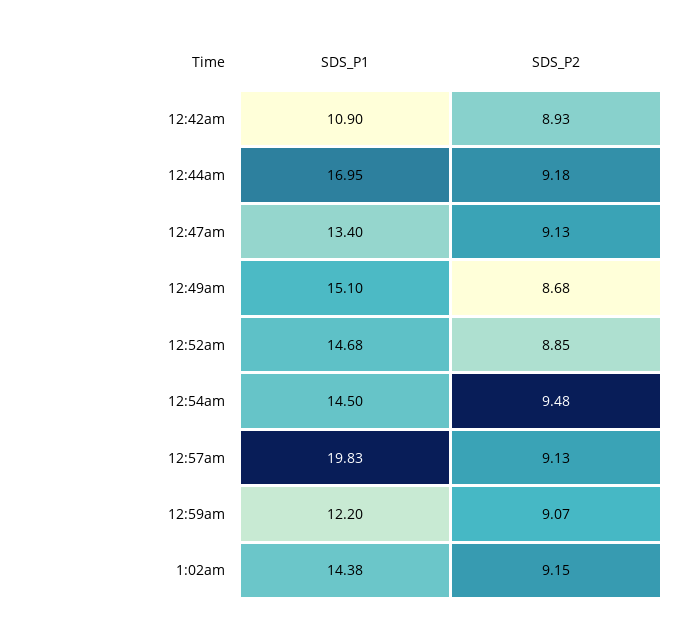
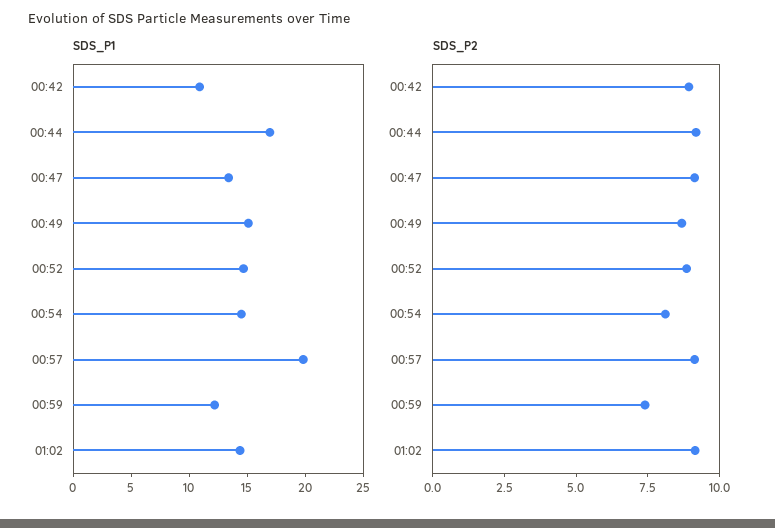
  {
    "SDS_P1": {
      "12:42am": 10.9,
      "12:44am": 16.95,
      "12:47am": 13.4,
      "12:49am": 15.1,
      "12:52am": 14.68,
      "12:54am": 14.5,
      "12:57am": 19.83,
      "12:59am": 12.2,
      "1:02am": 14.38
    },
    "SDS_P2": {
      "12:42am": 8.93,
      "12:44am": 9.18,
      "12:47am": 9.13,
      "12:49am": 8.68,
      "12:52am": 8.85,
-     "12:54am": 9.48,
+     "12:54am": 8,
      "12:57am": 9.13,
-     "12:59am": 9.07,
+     "12:59am": 7.5,
      "1:02am": 9.15
    }
  }

